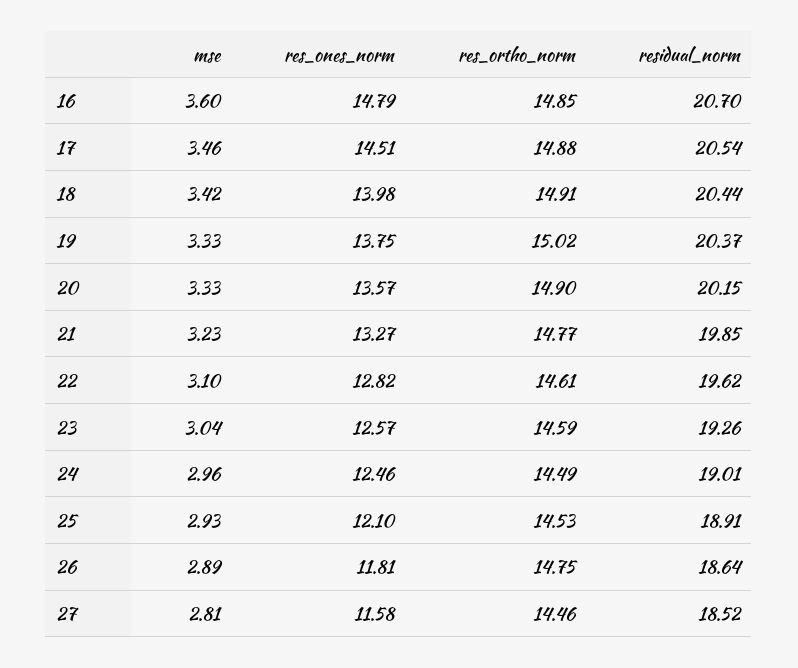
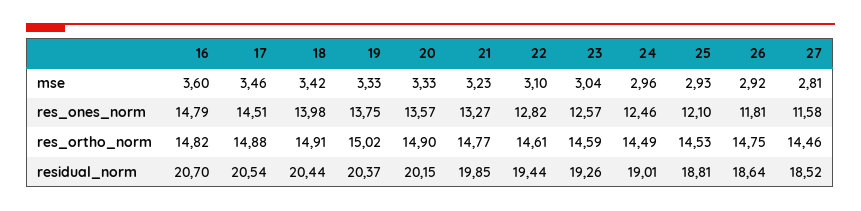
  {
    "mse": {
      "16": 3.6,
      "17": 3.46,
      "18": 3.42,
      "19": 3.33,
      "20": 3.33,
      "21": 3.23,
      "22": 3.1,
      "23": 3.04,
      "24": 2.96,
      "25": 2.93,
-     "26": 2.89,
+     "26": 2.92,
      "27": 2.81
    },
    "res_ones_norm": {
      "16": 14.79,
      "17": 14.51,
      "18": 13.98,
      "19": 13.75,
      "20": 13.57,
      "21": 13.27,
      "22": 12.82,
      "23": 12.57,
      "24": 12.46,
      "25": 12.1,
      "26": 11.81,
      "27": 11.58
    },
    "res_ortho_norm": {
-     "16": 14.85,
+     "16": 14.82,
      "17": 14.88,
      "18": 14.91,
      "19": 15.02,
      "20": 14.9,
      "21": 14.77,
      "22": 14.61,
      "23": 14.59,
      "24": 14.49,
      "25": 14.53,
      "26": 14.75,
      "27": 14.46
    },
    "residual_norm": {
      "16": 20.7,
      "17": 20.54,
      "18": 20.44,
      "19": 20.37,
      "20": 20.15,
      "21": 19.85,
-     "22": 19.62,
+     "22": 19.44,
      "23": 19.26,
      "24": 19.01,
-     "25": 18.91,
+     "25": 18.81,
      "26": 18.64,
      "27": 18.52
    }
  }

